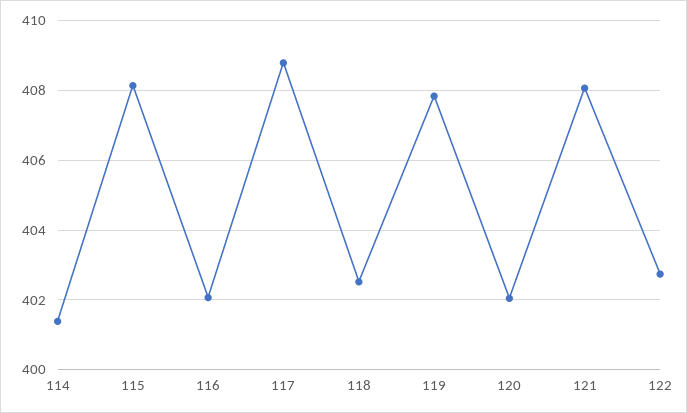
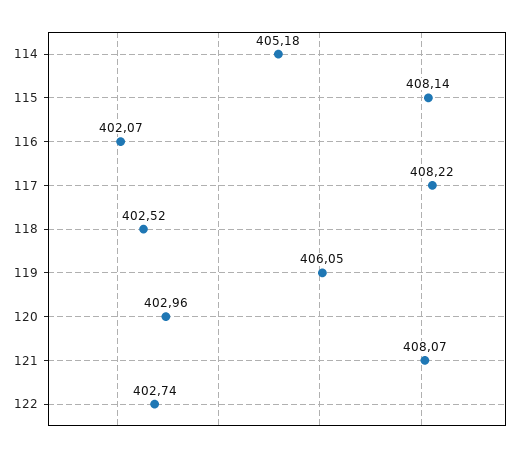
  {
-   "114": 401.4,
+   "114": 405.18,
    "115": 408.14,
    "116": 402.07,
-   "117": 408.8,
+   "117": 408.22,
    "118": 402.52,
-   "119": 407.8,
+   "119": 406.05,
-   "120": 402,
+   "120": 402.96,
    "121": 408.07,
    "122": 402.74
  }

